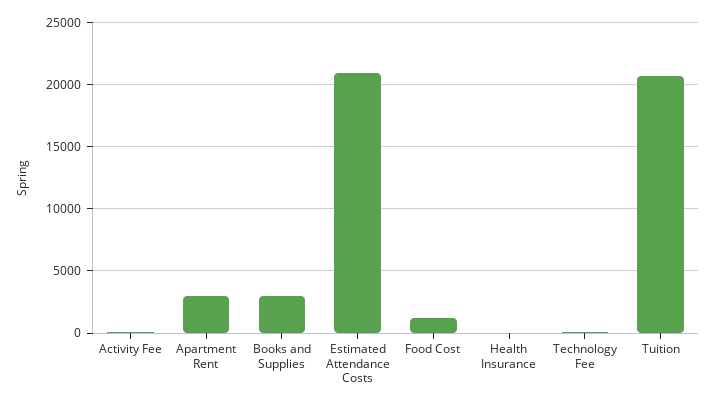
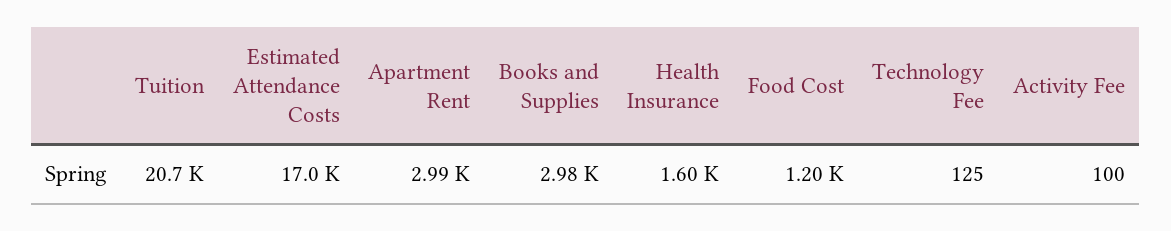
  {
    "Activity Fee": 100,
    "Apartment Rent": 2990,
    "Books and Supplies": 2980,
-   "Estimated Attendance Costs": 21000,
+   "Estimated Attendance Costs": 17000,
    "Food Cost": 1200,
-   "Health Insurance": 0,
+   "Health Insurance": 1600,
    "Technology Fee": 125,
    "Tuition": 20700
  }

